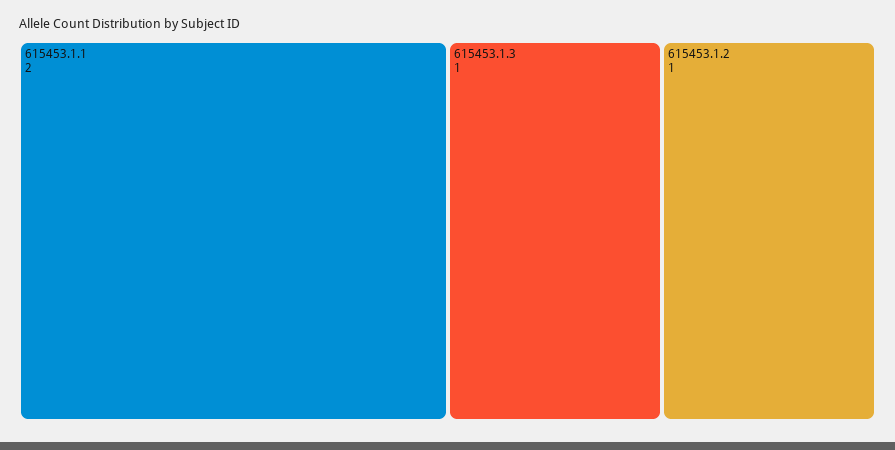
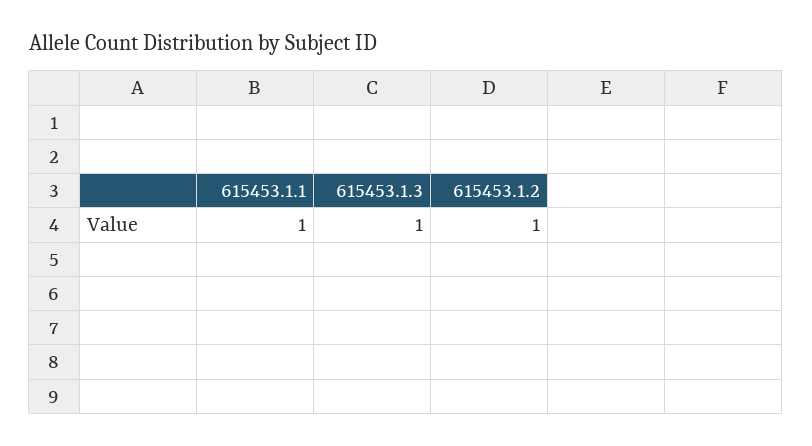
  {
-   "615453.1.1": 2,
+   "615453.1.1": 1,
    "615453.1.3": 1,
    "615453.1.2": 1
  }

